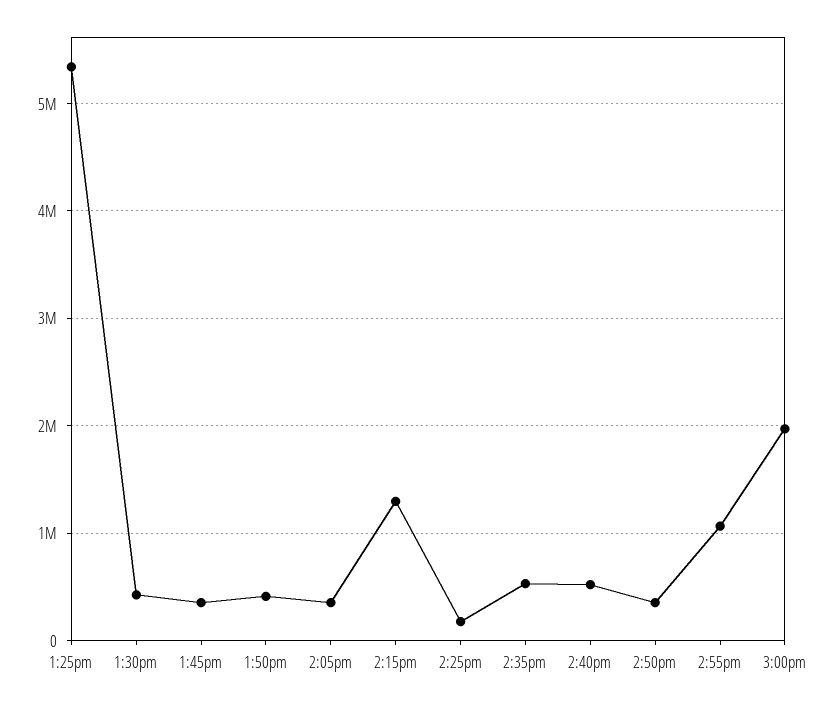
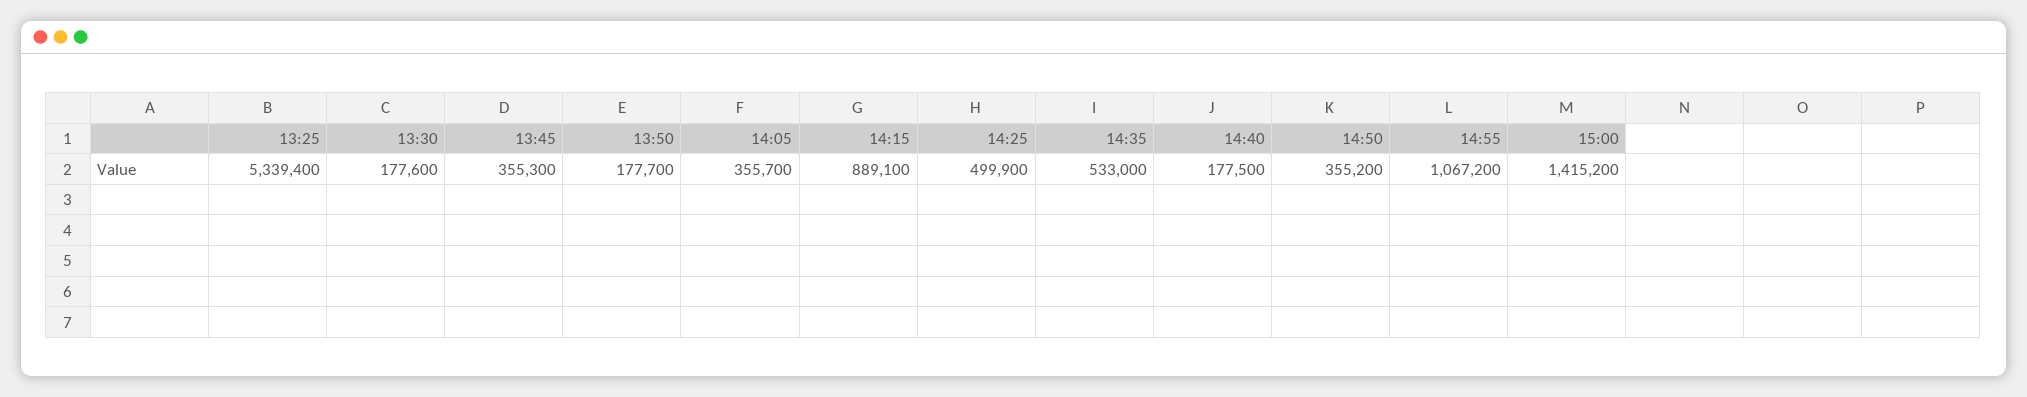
  {
    "1:25pm": 5339400,
-   "1:30pm": 400000,
+   "1:30pm": 177600,
    "1:45pm": 355300,
-   "1:50pm": 400000,
+   "1:50pm": 177700,
    "2:05pm": 355700,
-   "2:15pm": 1300000,
+   "2:15pm": 889100,
-   "2:25pm": 200000,
+   "2:25pm": 499900,
    "2:35pm": 533000,
-   "2:40pm": 500000,
+   "2:40pm": 177500,
    "2:50pm": 355200,
    "2:55pm": 1067200,
-   "3:00pm": 2000000
+   "3:00pm": 1415200
  }

